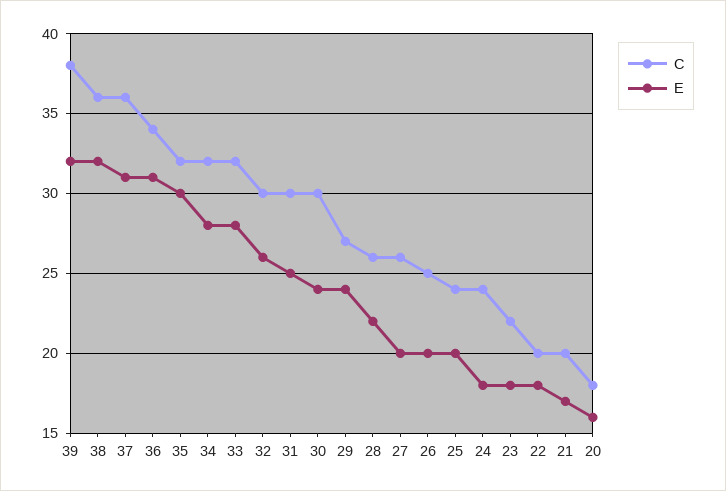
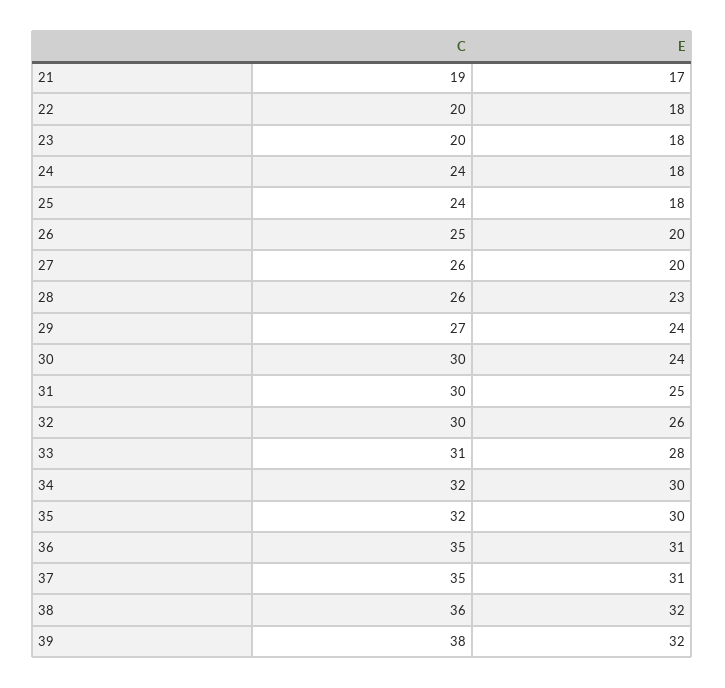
  {
    "C": {
      "39": 38,
      "38": 36,
-     "37": 36,
+     "37": 35,
-     "36": 34,
+     "36": 35,
      "35": 32,
      "34": 32,
-     "33": 32,
+     "33": 31,
      "32": 30,
      "31": 30,
      "30": 30,
      "29": 27,
      "28": 26,
      "27": 26,
      "26": 25,
      "25": 24,
      "24": 24,
-     "23": 22,
+     "23": 20,
      "22": 20,
-     "21": 20,
+     "21": 19
-     "20": 18
    },
    "E": {
      "39": 32,
      "38": 32,
      "37": 31,
      "36": 31,
      "35": 30,
-     "34": 28,
+     "34": 30,
      "33": 28,
      "32": 26,
      "31": 25,
      "30": 24,
      "29": 24,
-     "28": 22,
+     "28": 23,
      "27": 20,
      "26": 20,
-     "25": 20,
+     "25": 18,
      "24": 18,
      "23": 18,
      "22": 18,
-     "21": 17,
+     "21": 17
-     "20": 16
    }
  }

